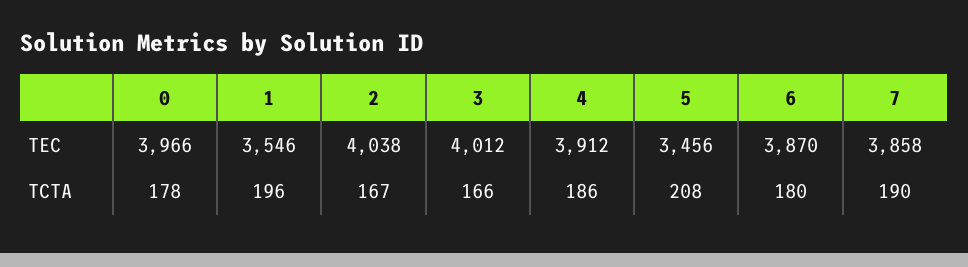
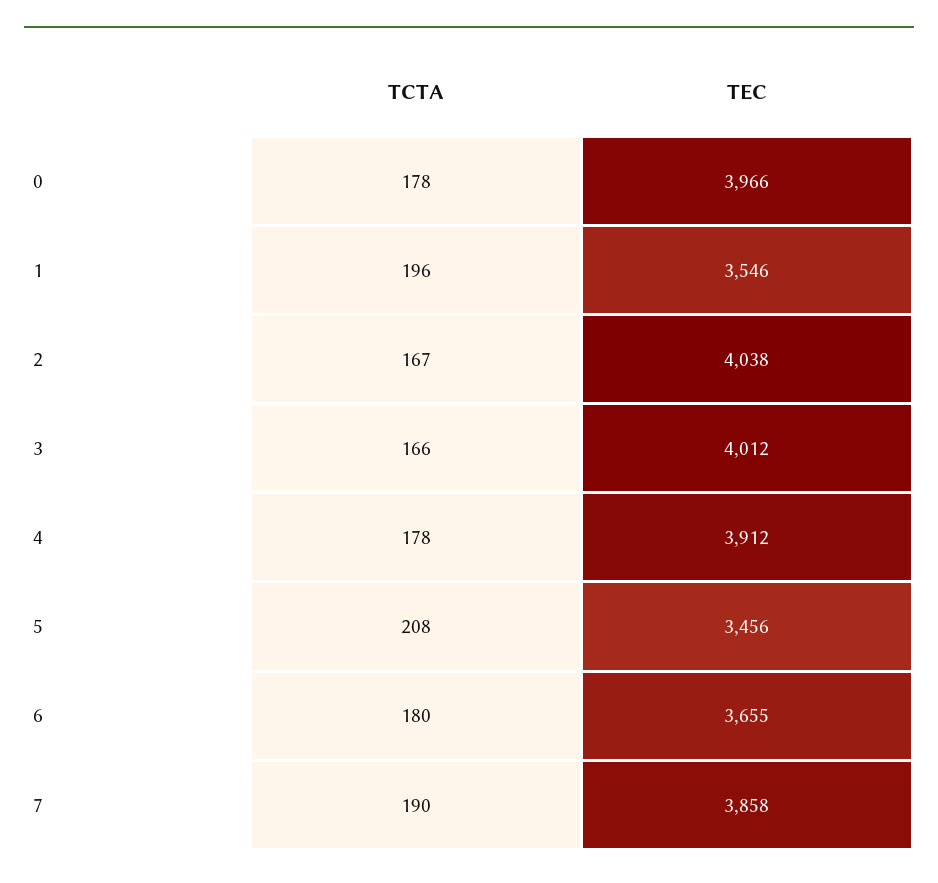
  {
    "0": {
      "TEC": 3966,
      "TCTA": 178
    },
    "1": {
      "TEC": 3546,
      "TCTA": 196
    },
    "2": {
      "TEC": 4038,
      "TCTA": 167
    },
    "3": {
      "TEC": 4012,
      "TCTA": 166
    },
    "4": {
      "TEC": 3912,
-     "TCTA": 186
+     "TCTA": 178
    },
    "5": {
      "TEC": 3456,
      "TCTA": 208
    },
    "6": {
-     "TEC": 3870,
+     "TEC": 3655,
      "TCTA": 180
    },
    "7": {
      "TEC": 3858,
      "TCTA": 190
    }
  }

